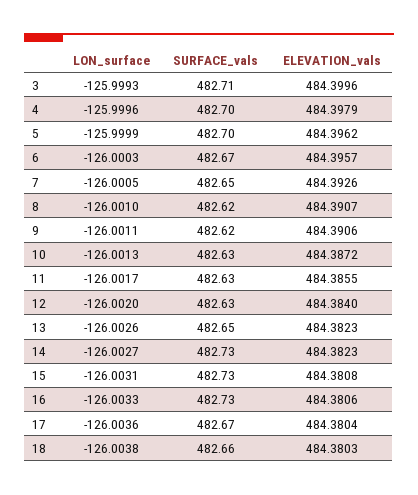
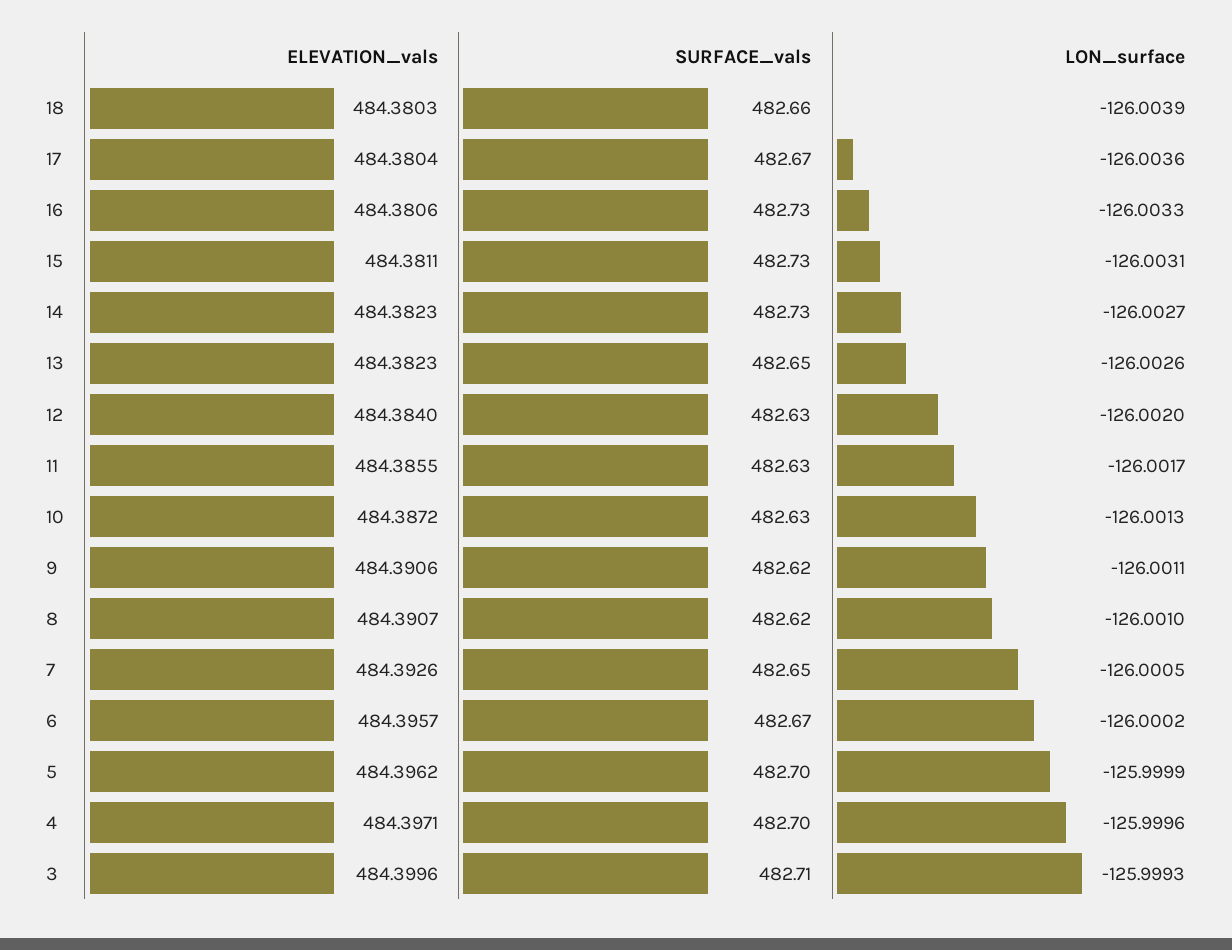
  {
    "LON_surface": {
      "3": -125.9993,
      "4": -125.9996,
      "5": -125.9999,
-     "6": -126.0003,
+     "6": -126.0002,
      "7": -126.0005,
      "8": -126.001,
      "9": -126.0011,
      "10": -126.0013,
      "11": -126.0017,
      "12": -126.002,
      "13": -126.0026,
      "14": -126.0027,
      "15": -126.0031,
      "16": -126.0033,
      "17": -126.0036,
-     "18": -126.0038
+     "18": -126.0039
    },
    "SURFACE_vals": {
      "3": 482.71,
      "4": 482.7,
      "5": 482.7,
      "6": 482.67,
      "7": 482.65,
      "8": 482.62,
      "9": 482.62,
      "10": 482.63,
      "11": 482.63,
      "12": 482.63,
      "13": 482.65,
      "14": 482.73,
      "15": 482.73,
      "16": 482.73,
      "17": 482.67,
      "18": 482.66
    },
    "ELEVATION_vals": {
      "3": 484.3996,
-     "4": 484.3979,
+     "4": 484.3971,
      "5": 484.3962,
      "6": 484.3957,
      "7": 484.3926,
      "8": 484.3907,
      "9": 484.3906,
      "10": 484.3872,
      "11": 484.3855,
      "12": 484.384,
      "13": 484.3823,
      "14": 484.3823,
-     "15": 484.3808,
+     "15": 484.3811,
      "16": 484.3806,
      "17": 484.3804,
      "18": 484.3803
    }
  }

